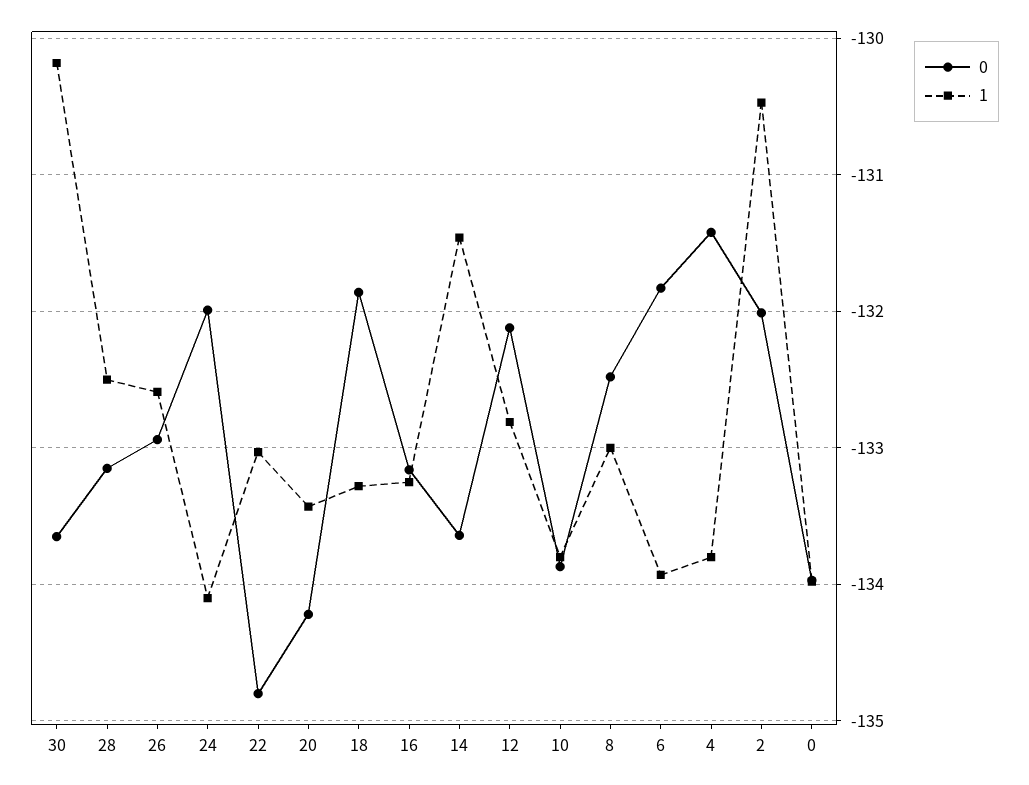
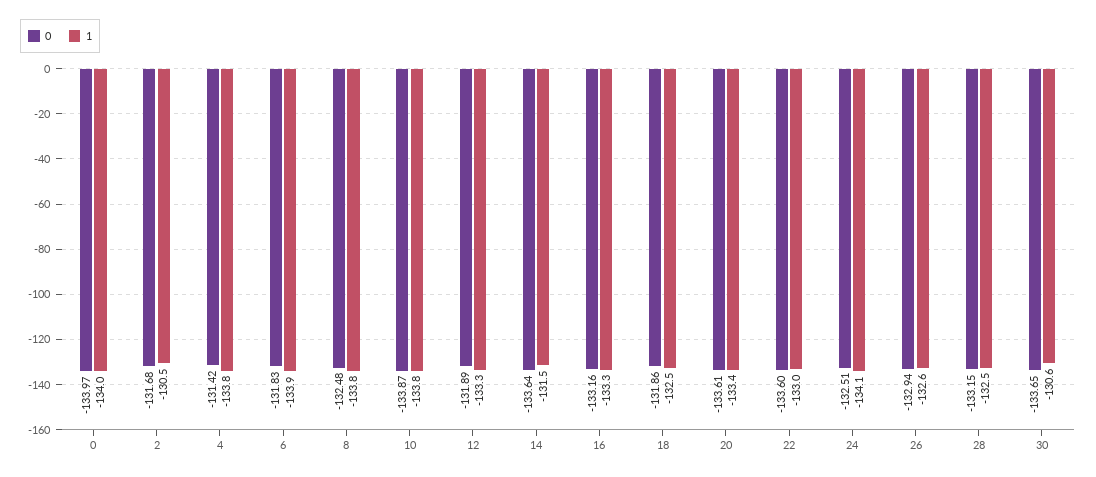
  {
    "0": {
      "30": -133.65,
      "28": -133.15,
      "26": -132.94,
-     "24": -132,
+     "24": -132.51,
-     "22": -134.8,
+     "22": -133.6,
-     "20": -134.2,
+     "20": -133.61,
      "18": -131.86,
      "16": -133.16,
      "14": -133.64,
-     "12": -132.1,
+     "12": -131.89,
      "10": -133.87,
      "8": -132.48,
      "6": -131.83,
      "4": -131.42,
-     "2": -132,
+     "2": -131.68,
      "0": -133.97
    },
    "1": {
-     "30": -130.2,
+     "30": -130.6,
      "28": -132.5,
      "26": -132.6,
      "24": -134.1,
      "22": -133,
      "20": -133.4,
-     "18": -133.3,
+     "18": -132.5,
      "16": -133.3,
      "14": -131.5,
-     "12": -132.8,
+     "12": -133.3,
      "10": -133.8,
-     "8": -133,
+     "8": -133.8,
      "6": -133.9,
      "4": -133.8,
      "2": -130.5,
      "0": -134
    }
  }

